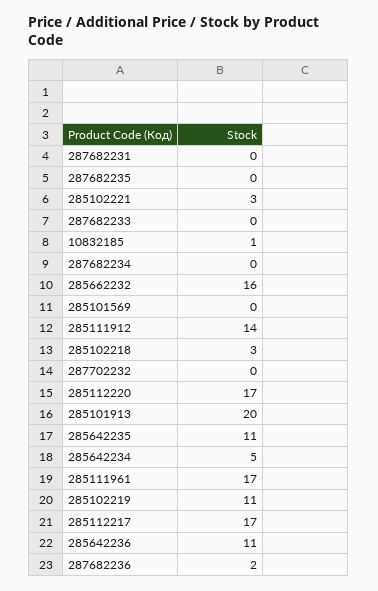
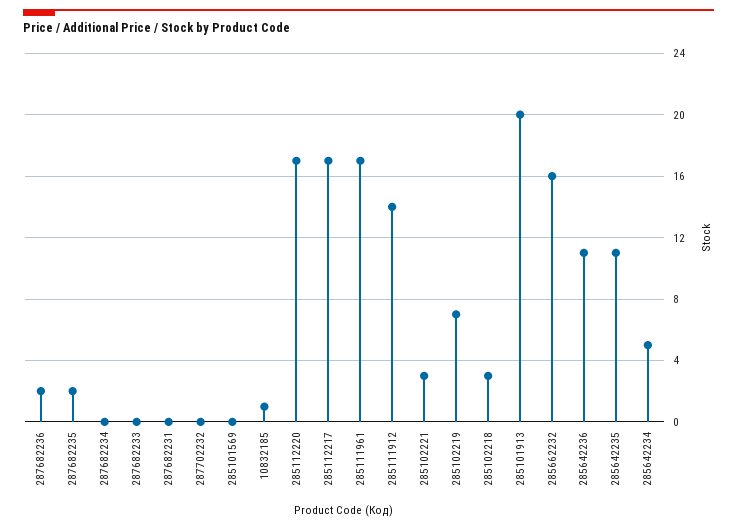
  {
    "287682231": 0,
-   "287682235": 0,
+   "287682235": 2,
    "285102221": 3,
    "287682233": 0,
    "10832185": 1,
    "287682234": 0,
    "285662232": 16,
    "285101569": 0,
    "285111912": 14,
    "285102218": 3,
    "287702232": 0,
    "285112220": 17,
    "285101913": 20,
    "285642235": 11,
    "285642234": 5,
    "285111961": 17,
-   "285102219": 11,
+   "285102219": 7,
    "285112217": 17,
    "285642236": 11,
    "287682236": 2
  }

